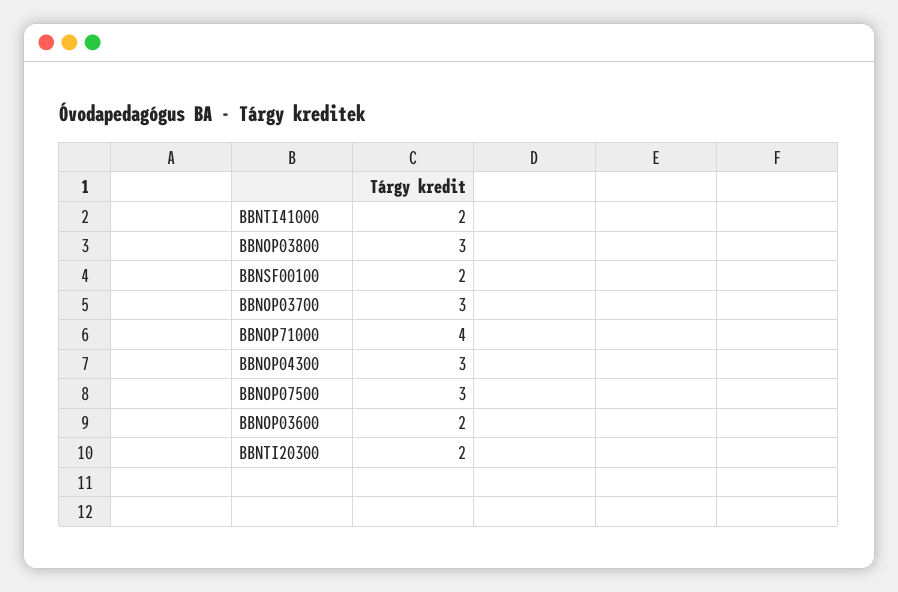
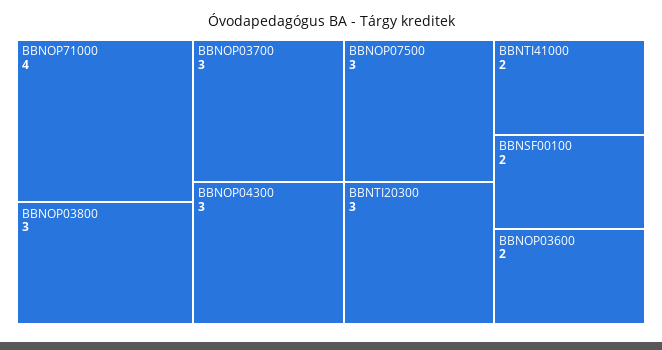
  {
    "BBNTI41000": 2,
    "BBNOP03800": 3,
    "BBNSF00100": 2,
    "BBNOP03700": 3,
    "BBNOP71000": 4,
    "BBNOP04300": 3,
    "BBNOP07500": 3,
    "BBNOP03600": 2,
-   "BBNTI20300": 2
+   "BBNTI20300": 3
  }

